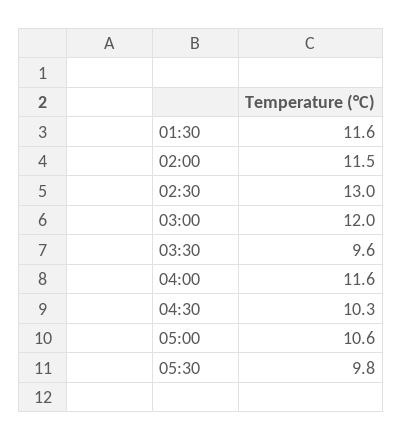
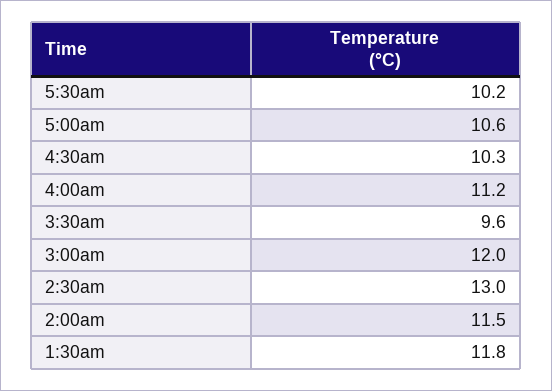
  {
-   "01:30": 11.6,
+   "01:30": 11.8,
    "02:00": 11.5,
    "02:30": 13,
    "03:00": 12,
    "03:30": 9.6,
-   "04:00": 11.6,
+   "04:00": 11.2,
    "04:30": 10.3,
    "05:00": 10.6,
-   "05:30": 9.8
+   "05:30": 10.2
  }

